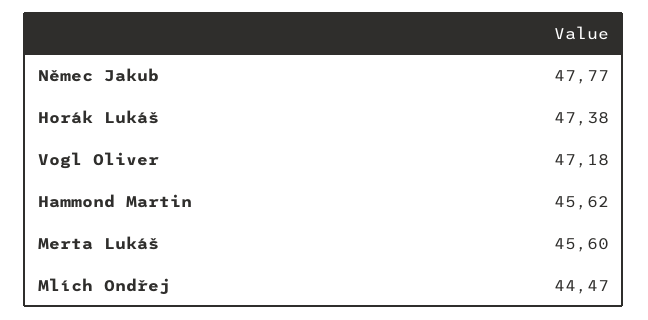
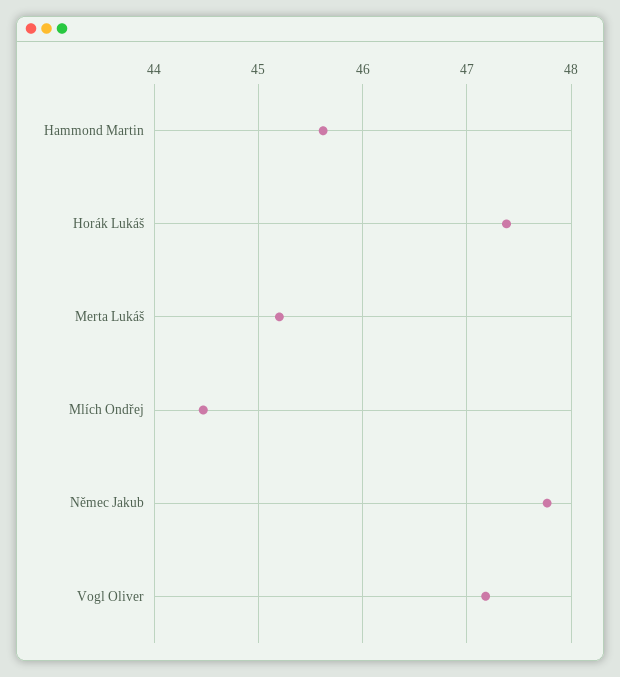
  {
    "Němec Jakub": 47.77,
    "Horák Lukáš": 47.38,
    "Vogl Oliver": 47.18,
    "Hammond Martin": 45.62,
-   "Merta Lukáš": 45.6,
+   "Merta Lukáš": 45.2,
    "Mlích Ondřej": 44.47
  }

